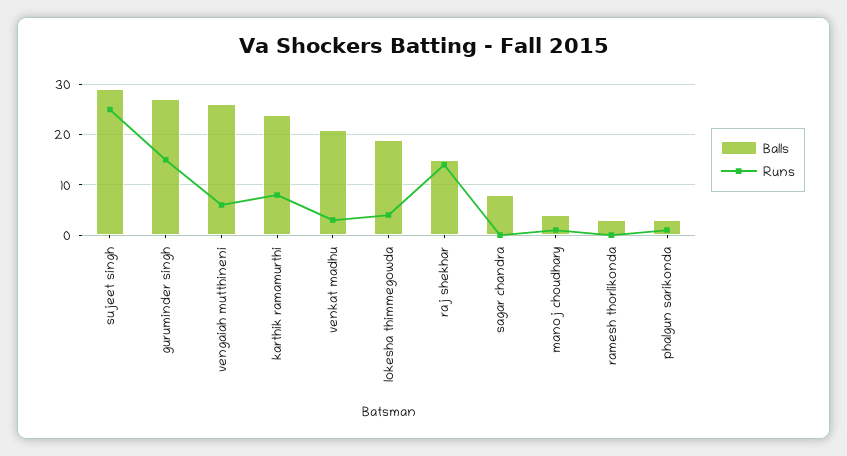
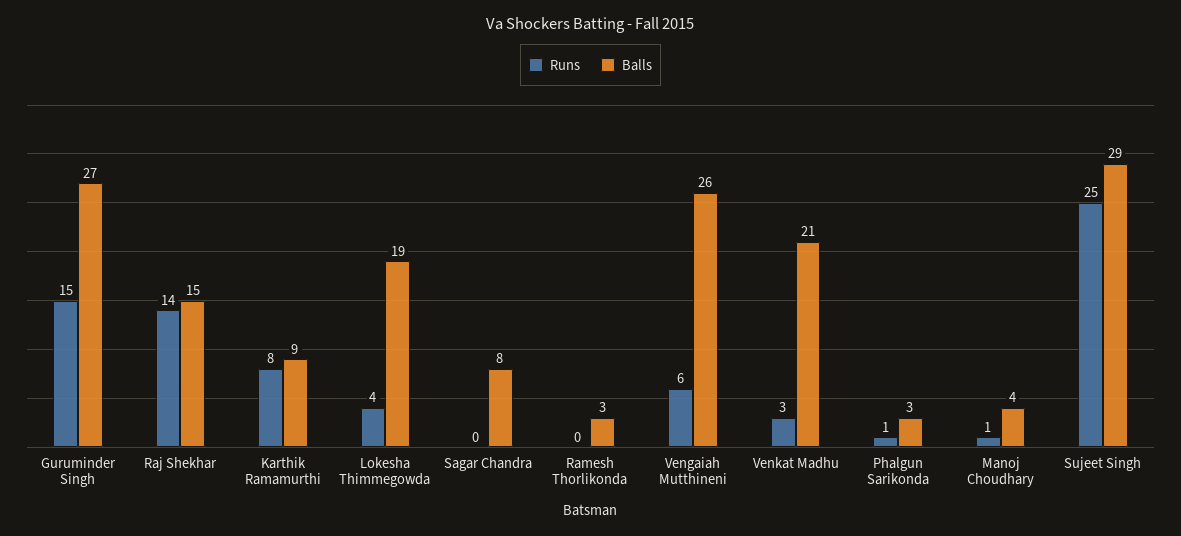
  {
    "Balls": {
      "sujeet singh": 29,
      "guruminder singh": 27,
      "vengaiah mutthineni": 26,
-     "karthik ramamurthi": 25,
+     "karthik ramamurthi": 9,
      "venkat madhu": 21,
      "lokesha thimmegowda": 19,
      "raj shekhar": 15,
      "sagar chandra": 8,
      "manoj choudhary": 4,
      "ramesh thorlikonda": 3,
      "phalgun sarikonda": 3
    },
    "Runs": {
      "sujeet singh": 25,
      "guruminder singh": 15,
      "vengaiah mutthineni": 6,
      "karthik ramamurthi": 8,
      "venkat madhu": 3,
      "lokesha thimmegowda": 4,
      "raj shekhar": 14,
      "sagar chandra": 0,
      "manoj choudhary": 1,
      "ramesh thorlikonda": 0,
      "phalgun sarikonda": 1
    }
  }

